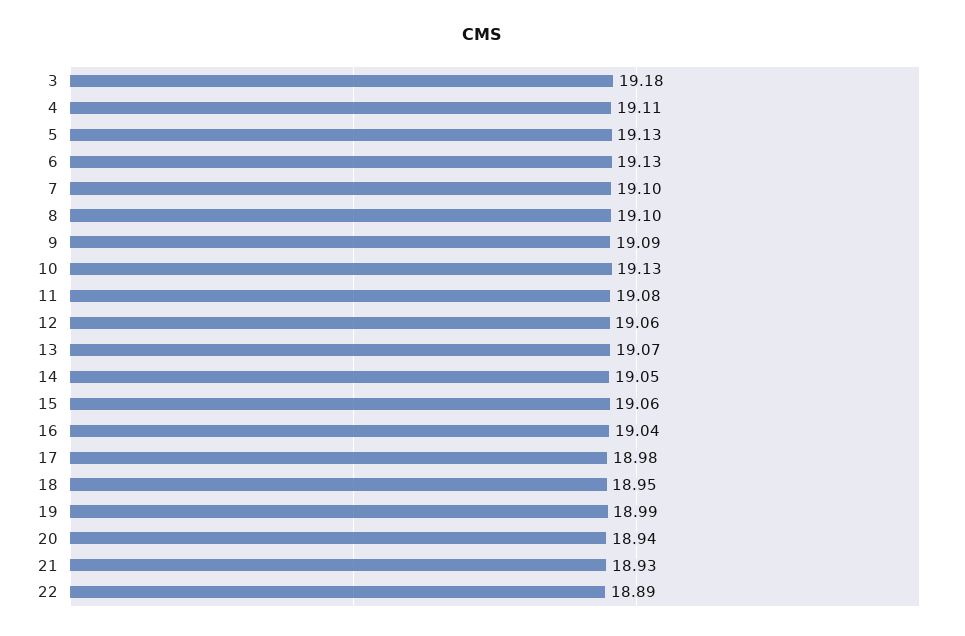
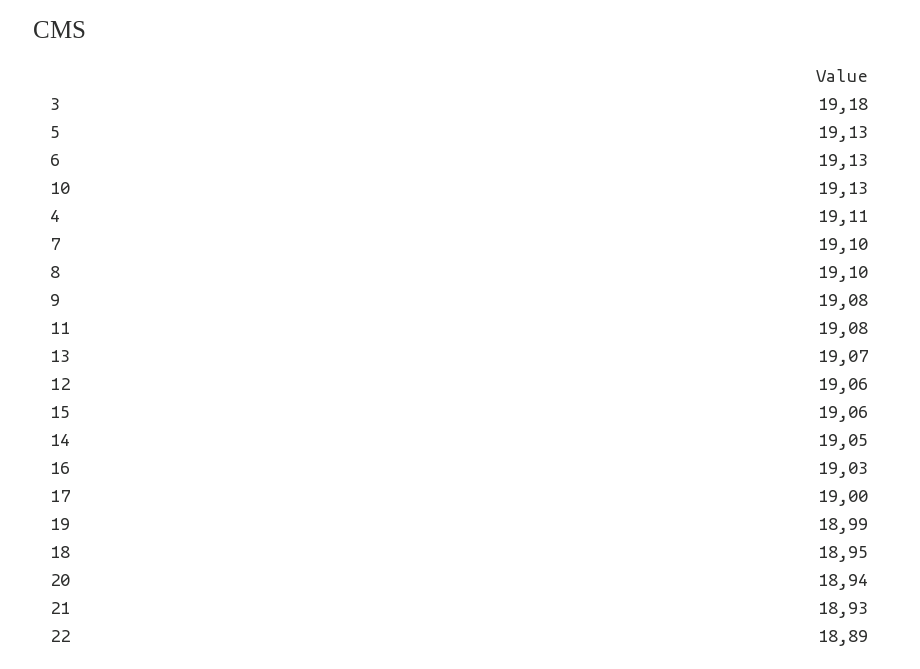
  {
    "3": 19.18,
    "4": 19.11,
    "5": 19.13,
    "6": 19.13,
    "7": 19.1,
    "8": 19.1,
-   "9": 19.09,
+   "9": 19.08,
    "10": 19.13,
    "11": 19.08,
    "12": 19.06,
    "13": 19.07,
    "14": 19.05,
    "15": 19.06,
-   "16": 19.04,
+   "16": 19.03,
-   "17": 18.98,
+   "17": 19,
    "18": 18.95,
    "19": 18.99,
    "20": 18.94,
    "21": 18.93,
    "22": 18.89
  }

